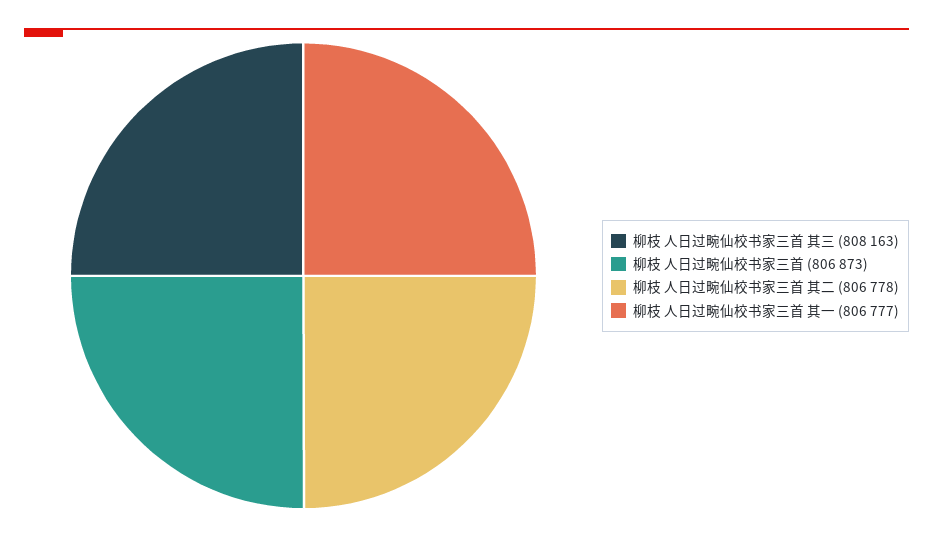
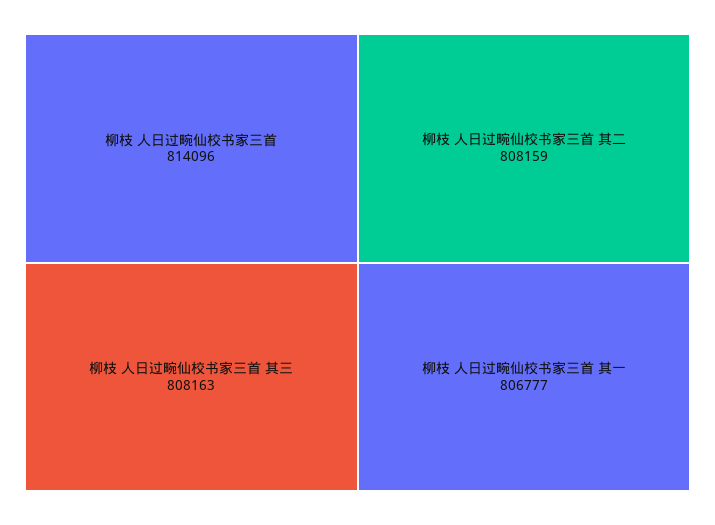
  {
    "柳枝 人日过畹仙校书家三首 其三": 808163,
-   "柳枝 人日过畹仙校书家三首": 806873,
+   "柳枝 人日过畹仙校书家三首": 814096,
-   "柳枝 人日过畹仙校书家三首 其二": 806778,
+   "柳枝 人日过畹仙校书家三首 其二": 808159,
    "柳枝 人日过畹仙校书家三首 其一": 806777
  }

